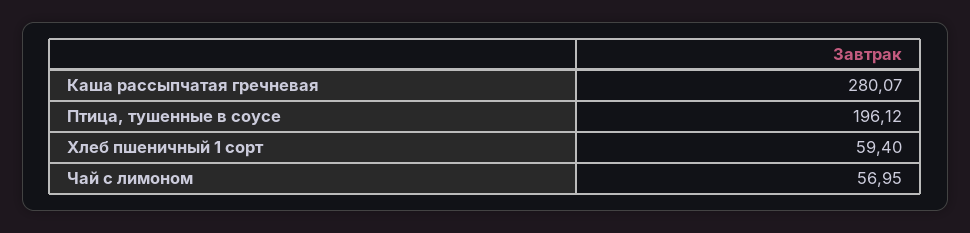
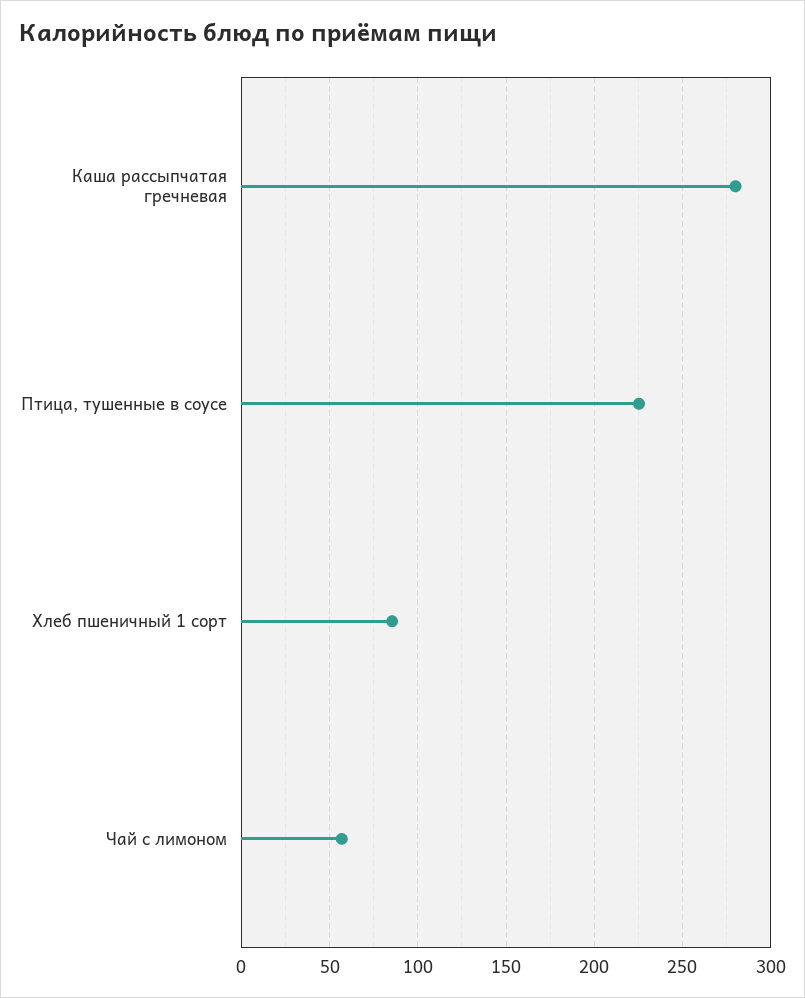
  {
    "Каша рассыпчатая гречневая": 280.07,
-   "Птица, тушенные в соусе": 196.12,
+   "Птица, тушенные в соусе": 225,
-   "Хлеб пшеничный 1 сорт": 59.4,
+   "Хлеб пшеничный 1 сорт": 85,
    "Чай с лимоном": 56.95
  }

